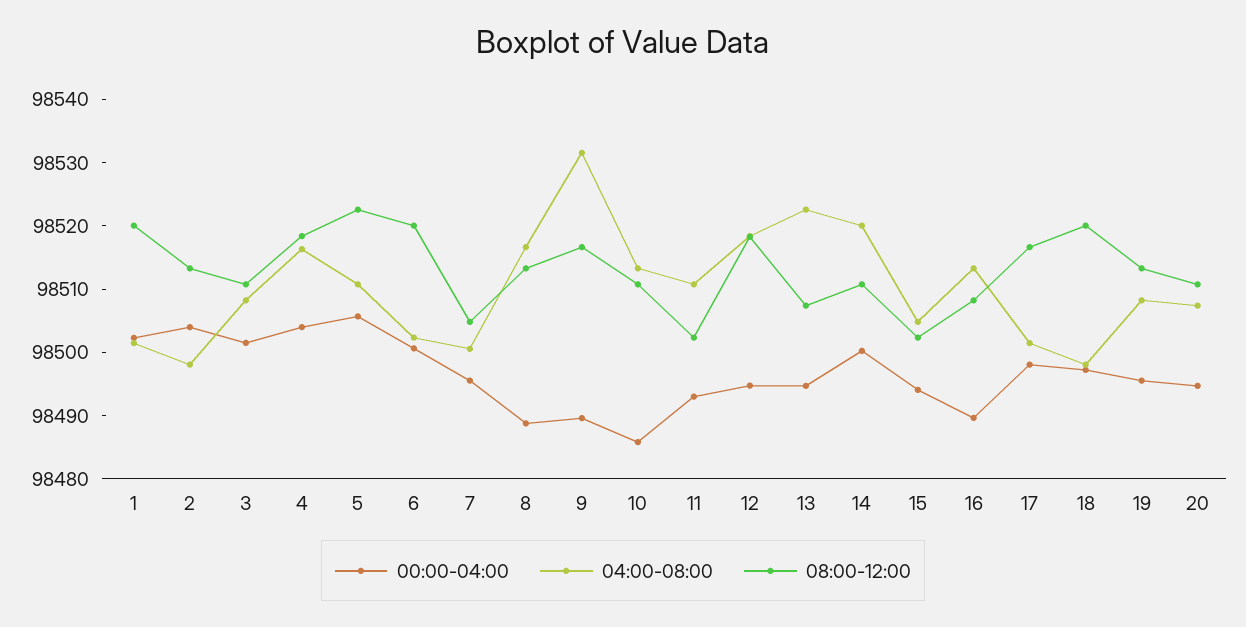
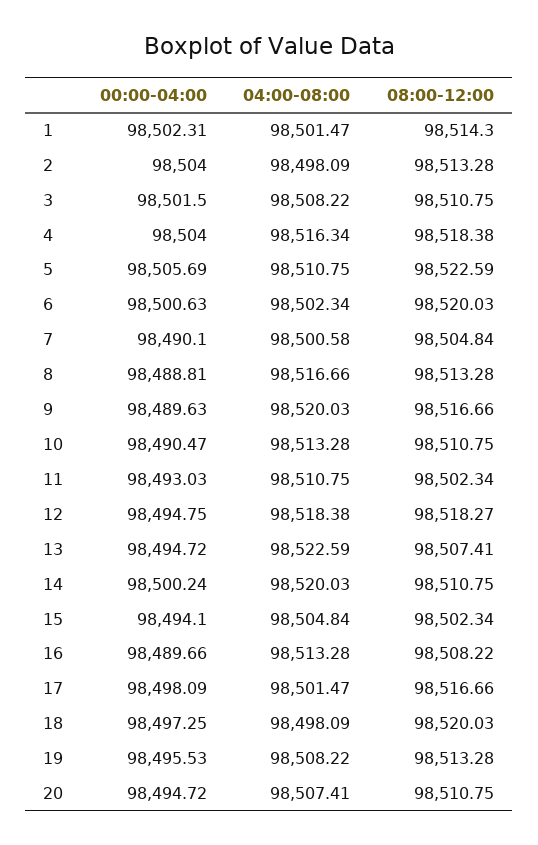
  {
    "00:00-04:00": {
      "1": 98502.31,
      "2": 98504,
      "3": 98501.5,
      "4": 98504,
      "5": 98505.69,
      "6": 98500.63,
-     "7": 98496,
+     "7": 98490.1,
      "8": 98488.81,
      "9": 98489.63,
-     "10": 98486,
+     "10": 98490.47,
      "11": 98493.03,
      "12": 98494.75,
      "13": 98494.72,
      "14": 98500.24,
      "15": 98494.1,
      "16": 98489.66,
      "17": 98498.09,
      "18": 98497.25,
      "19": 98495.53,
      "20": 98494.72
    },
    "04:00-08:00": {
      "1": 98501.47,
      "2": 98498.09,
      "3": 98508.22,
      "4": 98516.34,
      "5": 98510.75,
      "6": 98502.34,
      "7": 98500.58,
      "8": 98516.66,
-     "9": 98532,
+     "9": 98520.03,
      "10": 98513.28,
      "11": 98510.75,
      "12": 98518.38,
      "13": 98522.59,
      "14": 98520.03,
      "15": 98504.84,
      "16": 98513.28,
      "17": 98501.47,
      "18": 98498.09,
      "19": 98508.22,
      "20": 98507.41
    },
    "08:00-12:00": {
-     "1": 98520,
+     "1": 98514.3,
      "2": 98513.28,
      "3": 98510.75,
      "4": 98518.38,
      "5": 98522.59,
      "6": 98520.03,
      "7": 98504.84,
      "8": 98513.28,
      "9": 98516.66,
      "10": 98510.75,
      "11": 98502.34,
      "12": 98518.27,
      "13": 98507.41,
      "14": 98510.75,
      "15": 98502.34,
      "16": 98508.22,
      "17": 98516.66,
      "18": 98520.03,
      "19": 98513.28,
      "20": 98510.75
    }
  }

